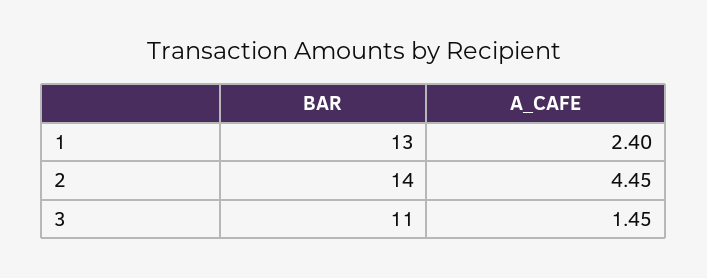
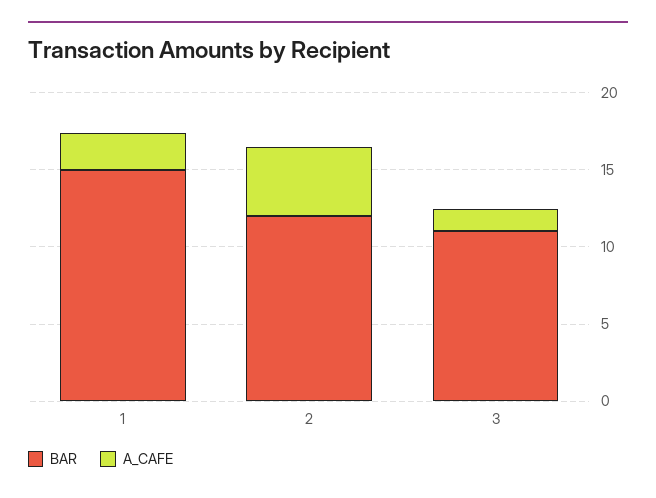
  {
    "BAR": {
-     "1": 13,
+     "1": 15,
-     "2": 14,
+     "2": 12,
      "3": 11
    },
    "A_CAFE": {
      "1": 2.4,
      "2": 4.45,
      "3": 1.45
    }
  }

